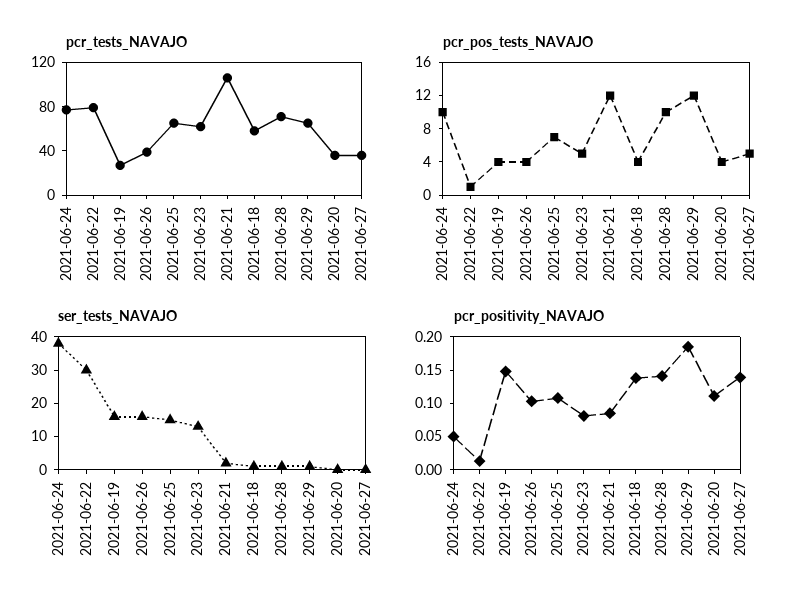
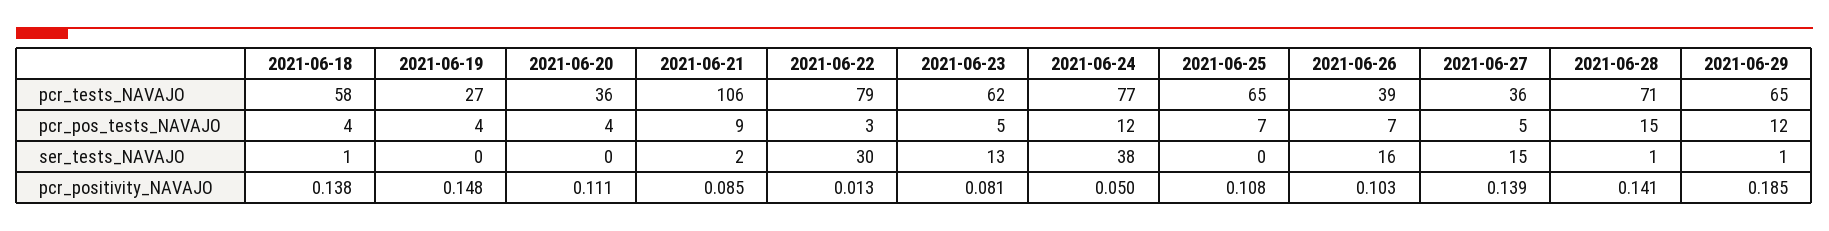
  {
    "pcr_tests_NAVAJO": {
      "2021-06-24": 77,
      "2021-06-22": 79,
      "2021-06-19": 27,
      "2021-06-26": 39,
      "2021-06-25": 65,
      "2021-06-23": 62,
      "2021-06-21": 106,
      "2021-06-18": 58,
      "2021-06-28": 71,
      "2021-06-29": 65,
      "2021-06-20": 36,
      "2021-06-27": 36
    },
    "pcr_pos_tests_NAVAJO": {
-     "2021-06-24": 10,
+     "2021-06-24": 12,
-     "2021-06-22": 1,
+     "2021-06-22": 3,
      "2021-06-19": 4,
-     "2021-06-26": 4,
+     "2021-06-26": 7,
      "2021-06-25": 7,
      "2021-06-23": 5,
-     "2021-06-21": 12,
+     "2021-06-21": 9,
      "2021-06-18": 4,
-     "2021-06-28": 10,
+     "2021-06-28": 15,
      "2021-06-29": 12,
      "2021-06-20": 4,
      "2021-06-27": 5
    },
    "ser_tests_NAVAJO": {
      "2021-06-24": 38,
      "2021-06-22": 30,
-     "2021-06-19": 15,
+     "2021-06-19": 0,
      "2021-06-26": 16,
-     "2021-06-25": 15,
+     "2021-06-25": 0,
      "2021-06-23": 13,
      "2021-06-21": 2,
      "2021-06-18": 1,
      "2021-06-28": 1,
      "2021-06-29": 1,
      "2021-06-20": 0,
-     "2021-06-27": 0
+     "2021-06-27": 15
    },
    "pcr_positivity_NAVAJO": {
      "2021-06-24": 0.05,
      "2021-06-22": 0.013,
      "2021-06-19": 0.148,
      "2021-06-26": 0.103,
      "2021-06-25": 0.108,
      "2021-06-23": 0.081,
      "2021-06-21": 0.085,
      "2021-06-18": 0.138,
      "2021-06-28": 0.141,
      "2021-06-29": 0.185,
      "2021-06-20": 0.111,
      "2021-06-27": 0.139
    }
  }

